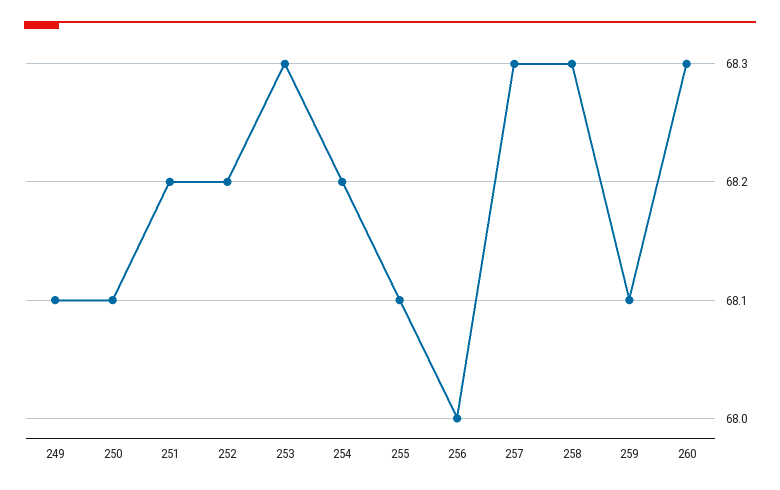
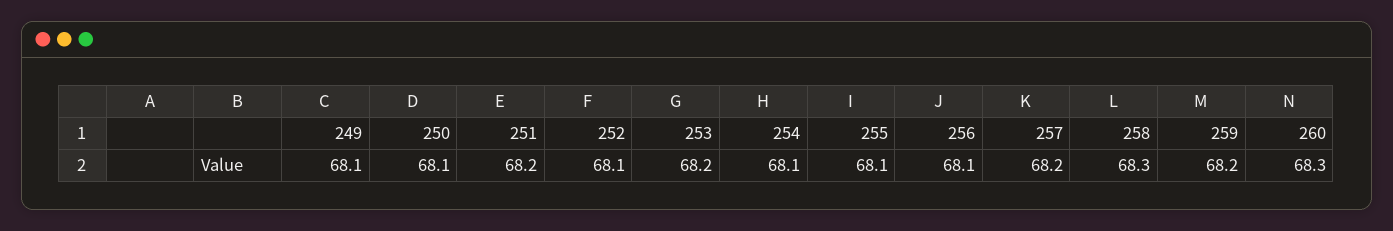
  {
    "249": 68.1,
    "250": 68.1,
    "251": 68.2,
-   "252": 68.2,
+   "252": 68.1,
-   "253": 68.3,
+   "253": 68.2,
-   "254": 68.2,
+   "254": 68.1,
    "255": 68.1,
-   "256": 68,
+   "256": 68.1,
-   "257": 68.3,
+   "257": 68.2,
    "258": 68.3,
-   "259": 68.1,
+   "259": 68.2,
    "260": 68.3
  }

